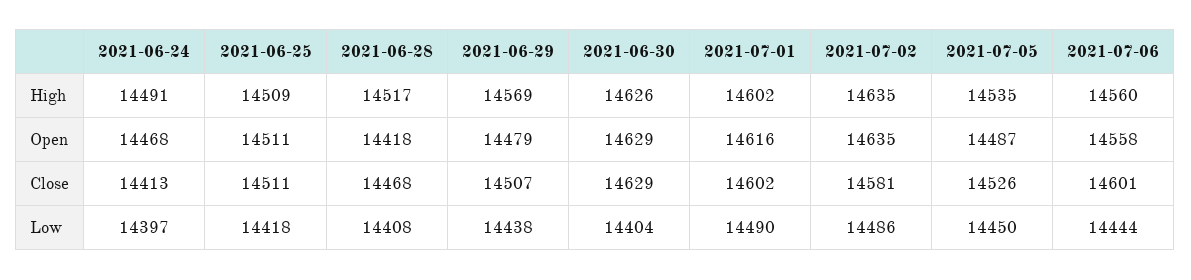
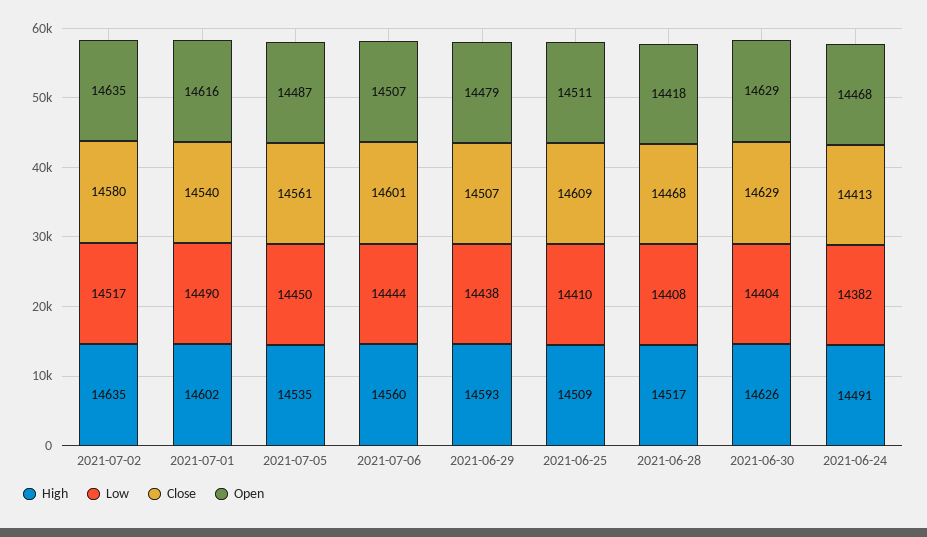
  {
    "High": {
      "2021-06-24": 14491,
      "2021-06-25": 14509,
      "2021-06-28": 14517,
-     "2021-06-29": 14569,
+     "2021-06-29": 14593,
      "2021-06-30": 14626,
      "2021-07-01": 14602,
      "2021-07-02": 14635,
      "2021-07-05": 14535,
      "2021-07-06": 14560
    },
    "Open": {
      "2021-06-24": 14468,
      "2021-06-25": 14511,
      "2021-06-28": 14418,
      "2021-06-29": 14479,
      "2021-06-30": 14629,
      "2021-07-01": 14616,
      "2021-07-02": 14635,
      "2021-07-05": 14487,
-     "2021-07-06": 14558
+     "2021-07-06": 14507
    },
    "Close": {
      "2021-06-24": 14413,
-     "2021-06-25": 14511,
+     "2021-06-25": 14609,
      "2021-06-28": 14468,
      "2021-06-29": 14507,
      "2021-06-30": 14629,
-     "2021-07-01": 14602,
+     "2021-07-01": 14540,
-     "2021-07-02": 14581,
+     "2021-07-02": 14580,
-     "2021-07-05": 14526,
+     "2021-07-05": 14561,
      "2021-07-06": 14601
    },
    "Low": {
-     "2021-06-24": 14397,
+     "2021-06-24": 14382,
-     "2021-06-25": 14418,
+     "2021-06-25": 14410,
      "2021-06-28": 14408,
      "2021-06-29": 14438,
      "2021-06-30": 14404,
      "2021-07-01": 14490,
-     "2021-07-02": 14486,
+     "2021-07-02": 14517,
      "2021-07-05": 14450,
      "2021-07-06": 14444
    }
  }

